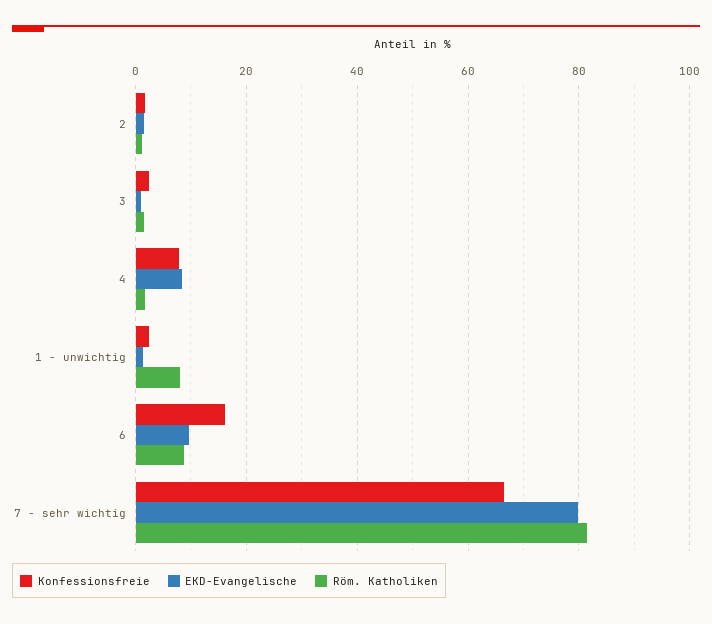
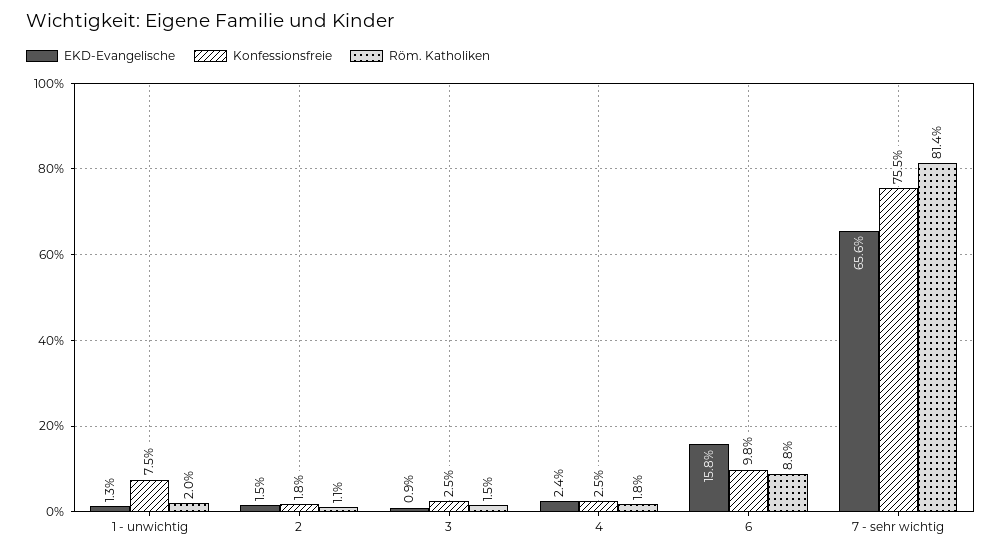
  {
    "Konfessionsfreie": {
      "2": 1.8,
      "3": 2.5,
-     "4": 8,
+     "4": 2.5,
-     "1 - unwichtig": 2,
+     "1 - unwichtig": 7.5,
-     "6": 16,
+     "6": 9.8,
-     "7 - sehr wichtig": 66
+     "7 - sehr wichtig": 75.5
    },
    "EKD-Evangelische": {
      "2": 1.5,
      "3": 0.9,
-     "4": 8,
+     "4": 2.4,
      "1 - unwichtig": 1.3,
-     "6": 10,
+     "6": 15.8,
-     "7 - sehr wichtig": 80
+     "7 - sehr wichtig": 65.6
    },
    "Röm. Katholiken": {
      "2": 1.1,
      "3": 1.5,
      "4": 1.8,
-     "1 - unwichtig": 8,
+     "1 - unwichtig": 2,
      "6": 8.8,
      "7 - sehr wichtig": 81.4
    }
  }

